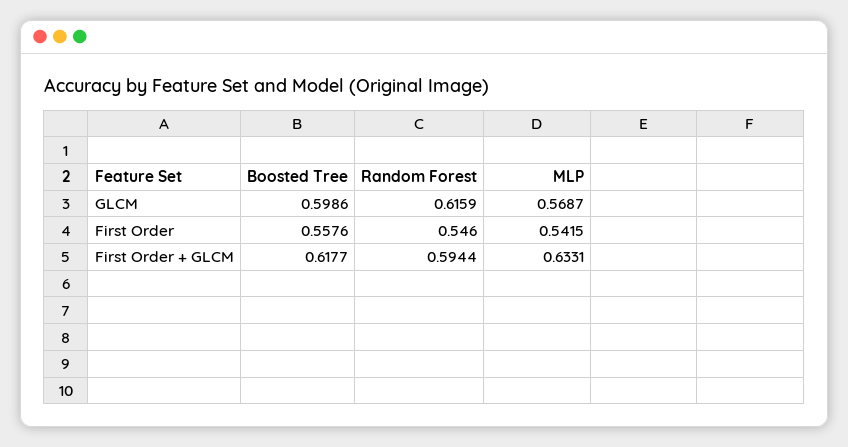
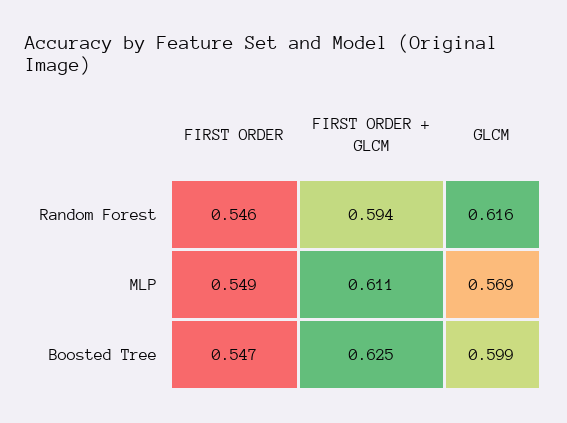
  {
    "Boosted Tree": {
      "GLCM": 0.5986,
-     "First Order": 0.5576,
+     "First Order": 0.547,
-     "First Order + GLCM": 0.6177
+     "First Order + GLCM": 0.625
    },
    "Random Forest": {
      "GLCM": 0.6159,
      "First Order": 0.546,
      "First Order + GLCM": 0.5944
    },
    "MLP": {
      "GLCM": 0.5687,
-     "First Order": 0.5415,
+     "First Order": 0.549,
-     "First Order + GLCM": 0.6331
+     "First Order + GLCM": 0.611
    }
  }

